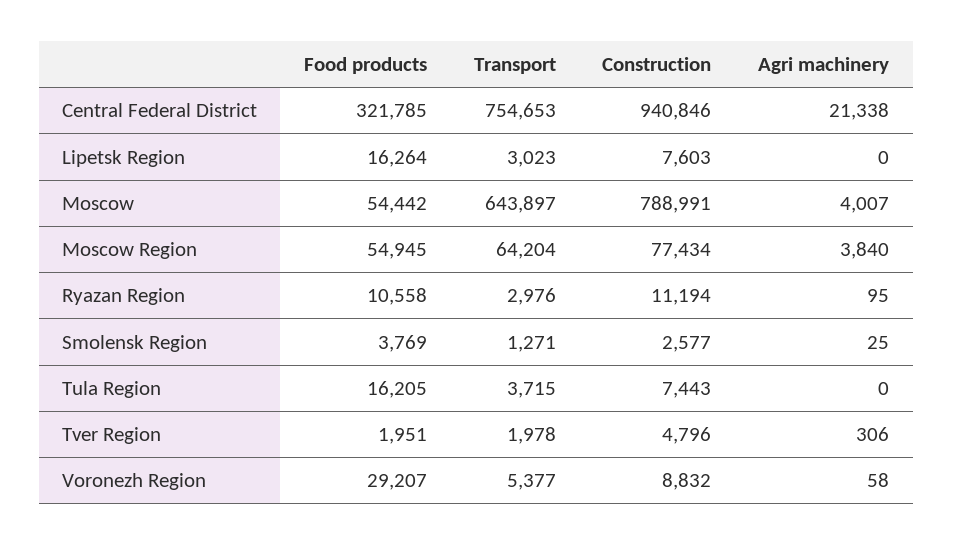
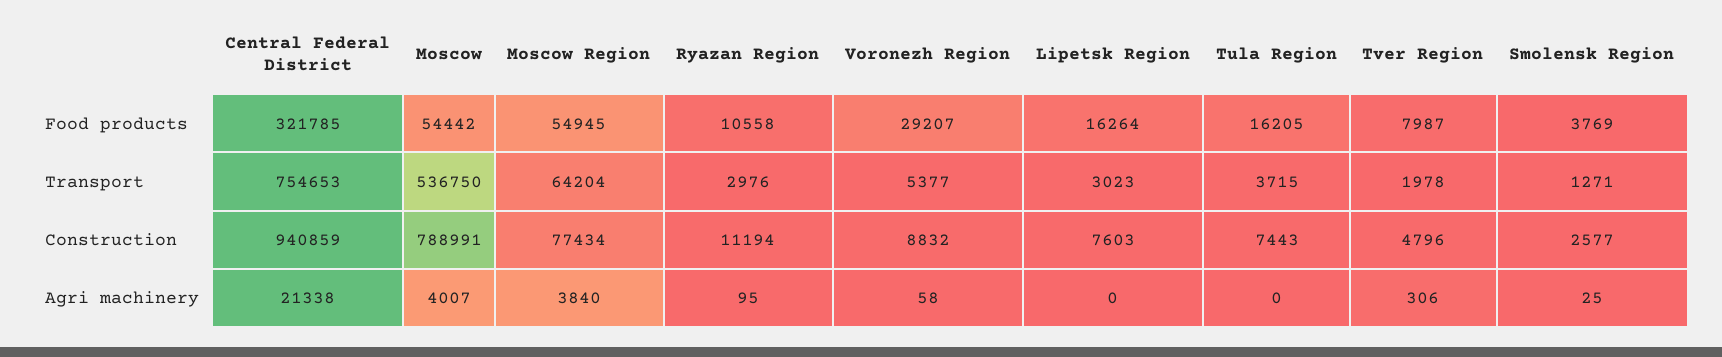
  {
    "Food products": {
      "Central Federal District": 321785,
      "Lipetsk Region": 16264,
      "Moscow": 54442,
      "Moscow Region": 54945,
      "Ryazan Region": 10558,
      "Smolensk Region": 3769,
      "Tula Region": 16205,
-     "Tver Region": 1951,
+     "Tver Region": 7987,
      "Voronezh Region": 29207
    },
    "Transport": {
      "Central Federal District": 754653,
      "Lipetsk Region": 3023,
-     "Moscow": 643897,
+     "Moscow": 536750,
      "Moscow Region": 64204,
      "Ryazan Region": 2976,
      "Smolensk Region": 1271,
      "Tula Region": 3715,
      "Tver Region": 1978,
      "Voronezh Region": 5377
    },
    "Construction": {
-     "Central Federal District": 940846,
+     "Central Federal District": 940859,
      "Lipetsk Region": 7603,
      "Moscow": 788991,
      "Moscow Region": 77434,
      "Ryazan Region": 11194,
      "Smolensk Region": 2577,
      "Tula Region": 7443,
      "Tver Region": 4796,
      "Voronezh Region": 8832
    },
    "Agri machinery": {
      "Central Federal District": 21338,
      "Lipetsk Region": 0,
      "Moscow": 4007,
      "Moscow Region": 3840,
      "Ryazan Region": 95,
      "Smolensk Region": 25,
      "Tula Region": 0,
      "Tver Region": 306,
      "Voronezh Region": 58
    }
  }

